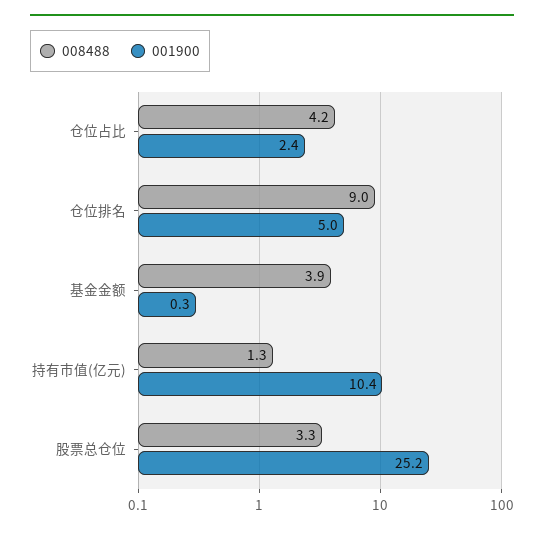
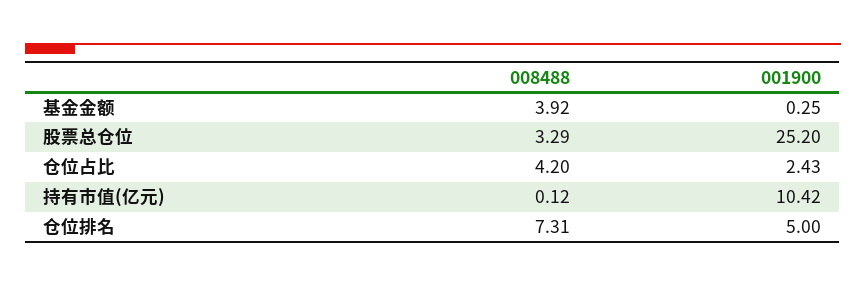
  {
    "008488": {
      "仓位占比": 4.2,
-     "仓位排名": 9,
+     "仓位排名": 7.31,
      "基金金额": 3.92,
-     "持有市值(亿元)": 1.3,
+     "持有市值(亿元)": 0.12,
      "股票总仓位": 3.29
    },
    "001900": {
      "仓位占比": 2.43,
      "仓位排名": 5,
      "基金金额": 0.25,
      "持有市值(亿元)": 10.42,
      "股票总仓位": 25.2
    }
  }

